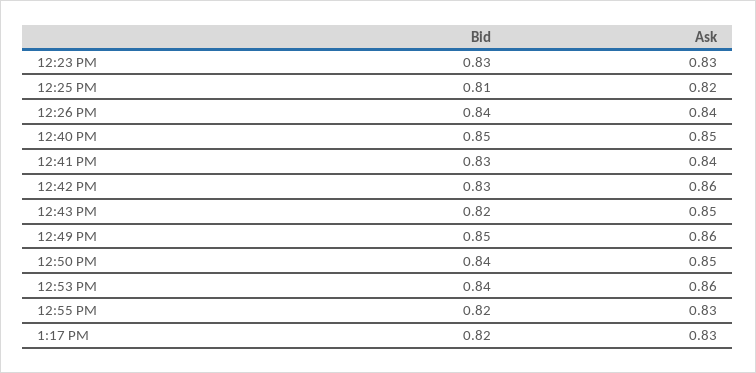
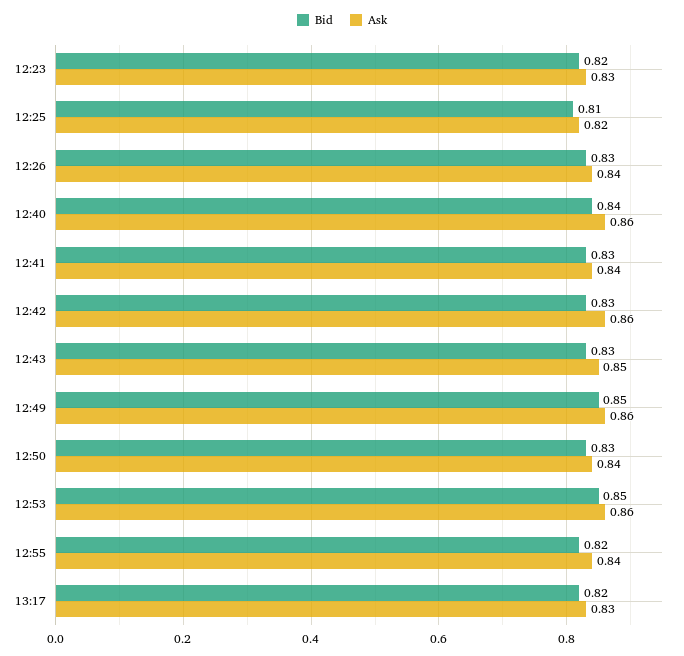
  {
    "Bid": {
-     "12:23 PM": 0.83,
+     "12:23 PM": 0.82,
      "12:25 PM": 0.81,
-     "12:26 PM": 0.84,
+     "12:26 PM": 0.83,
-     "12:40 PM": 0.85,
+     "12:40 PM": 0.84,
      "12:41 PM": 0.83,
      "12:42 PM": 0.83,
-     "12:43 PM": 0.82,
+     "12:43 PM": 0.83,
      "12:49 PM": 0.85,
-     "12:50 PM": 0.84,
+     "12:50 PM": 0.83,
-     "12:53 PM": 0.84,
+     "12:53 PM": 0.85,
      "12:55 PM": 0.82,
      "1:17 PM": 0.82
    },
    "Ask": {
      "12:23 PM": 0.83,
      "12:25 PM": 0.82,
      "12:26 PM": 0.84,
-     "12:40 PM": 0.85,
+     "12:40 PM": 0.86,
      "12:41 PM": 0.84,
      "12:42 PM": 0.86,
      "12:43 PM": 0.85,
      "12:49 PM": 0.86,
-     "12:50 PM": 0.85,
+     "12:50 PM": 0.84,
      "12:53 PM": 0.86,
-     "12:55 PM": 0.83,
+     "12:55 PM": 0.84,
      "1:17 PM": 0.83
    }
  }

